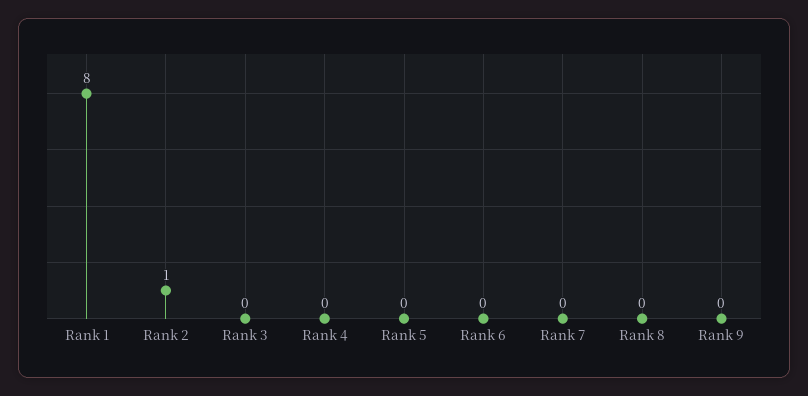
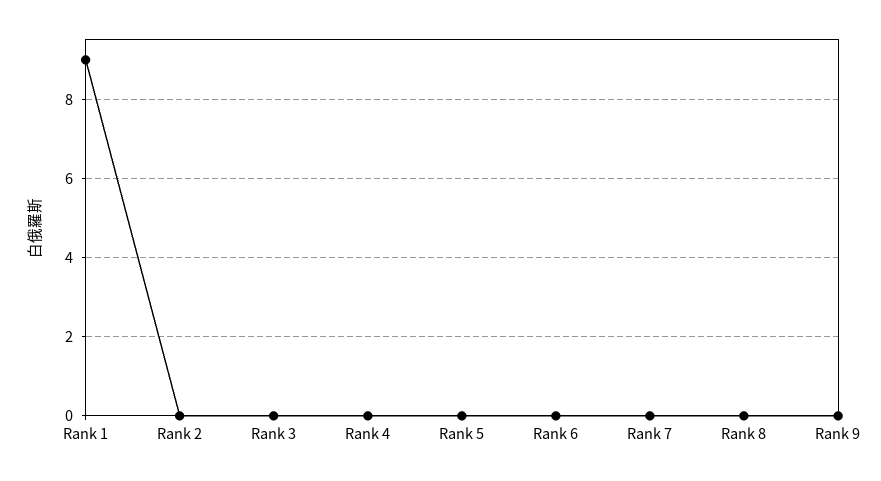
  {
-   "Rank 1": 8,
+   "Rank 1": 9,
-   "Rank 2": 1,
+   "Rank 2": 0,
    "Rank 3": 0,
    "Rank 4": 0,
    "Rank 5": 0,
    "Rank 6": 0,
    "Rank 7": 0,
    "Rank 8": 0,
    "Rank 9": 0
  }

